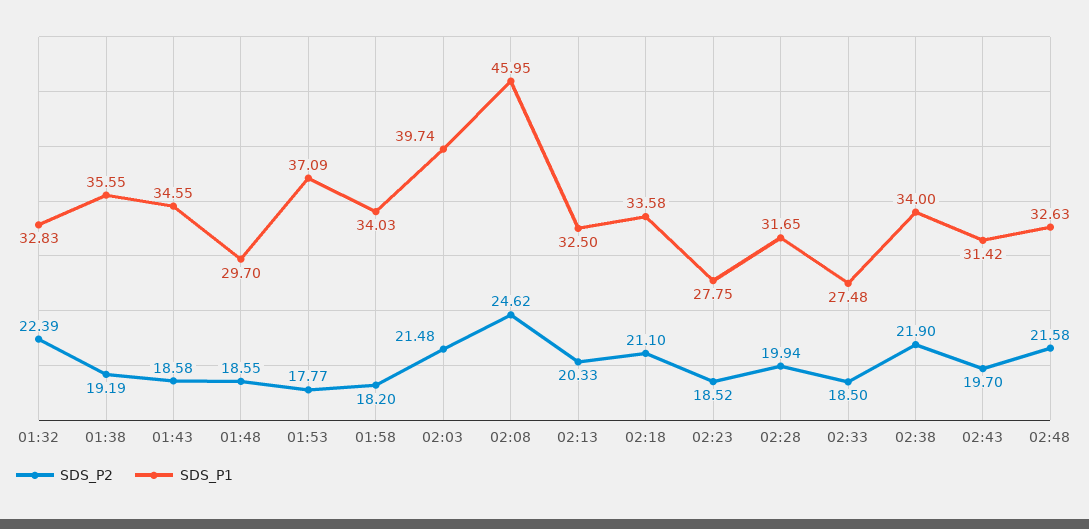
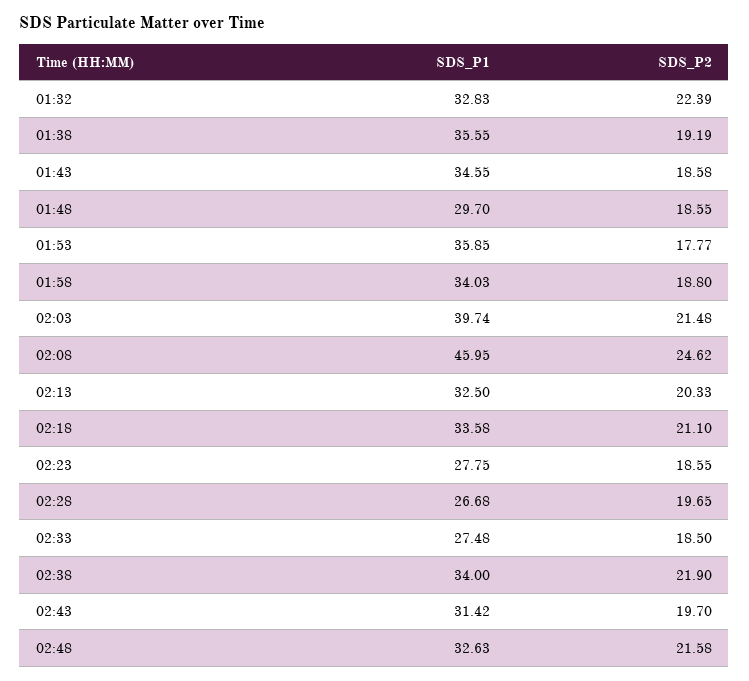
  {
    "SDS_P2": {
      "01:32": 22.39,
      "01:38": 19.19,
      "01:43": 18.58,
      "01:48": 18.55,
      "01:53": 17.77,
-     "01:58": 18.2,
+     "01:58": 18.8,
      "02:03": 21.48,
      "02:08": 24.62,
      "02:13": 20.33,
      "02:18": 21.1,
-     "02:23": 18.52,
+     "02:23": 18.55,
-     "02:28": 19.94,
+     "02:28": 19.65,
      "02:33": 18.5,
      "02:38": 21.9,
      "02:43": 19.7,
      "02:48": 21.58
    },
    "SDS_P1": {
      "01:32": 32.83,
      "01:38": 35.55,
      "01:43": 34.55,
      "01:48": 29.7,
-     "01:53": 37.09,
+     "01:53": 35.85,
      "01:58": 34.03,
      "02:03": 39.74,
      "02:08": 45.95,
      "02:13": 32.5,
      "02:18": 33.58,
      "02:23": 27.75,
-     "02:28": 31.65,
+     "02:28": 26.68,
      "02:33": 27.48,
      "02:38": 34,
      "02:43": 31.42,
      "02:48": 32.63
    }
  }

